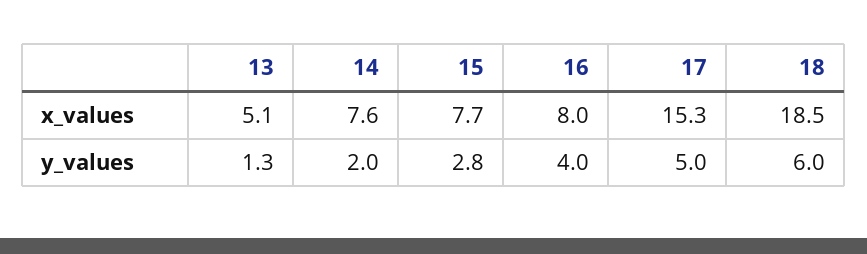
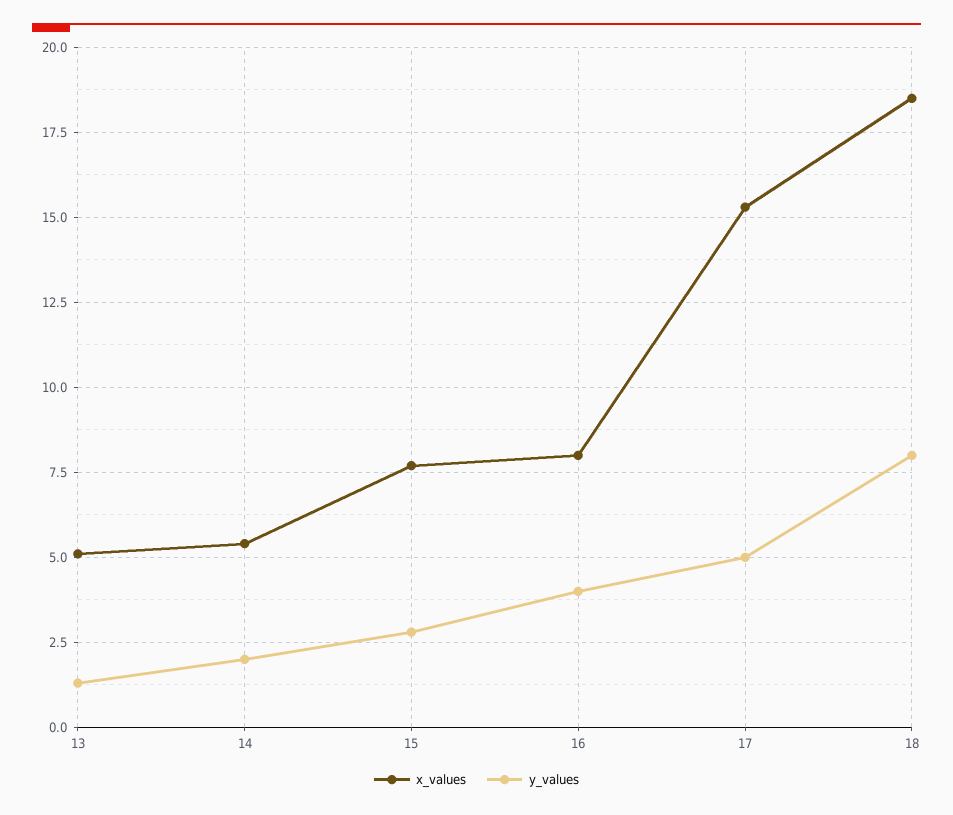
  {
    "x_values": {
      "13": 5.1,
-     "14": 7.6,
+     "14": 5.5,
      "15": 7.7,
      "16": 8,
      "17": 15.3,
      "18": 18.5
    },
    "y_values": {
      "13": 1.3,
      "14": 2,
      "15": 2.8,
      "16": 4,
      "17": 5,
-     "18": 6
+     "18": 8
    }
  }

